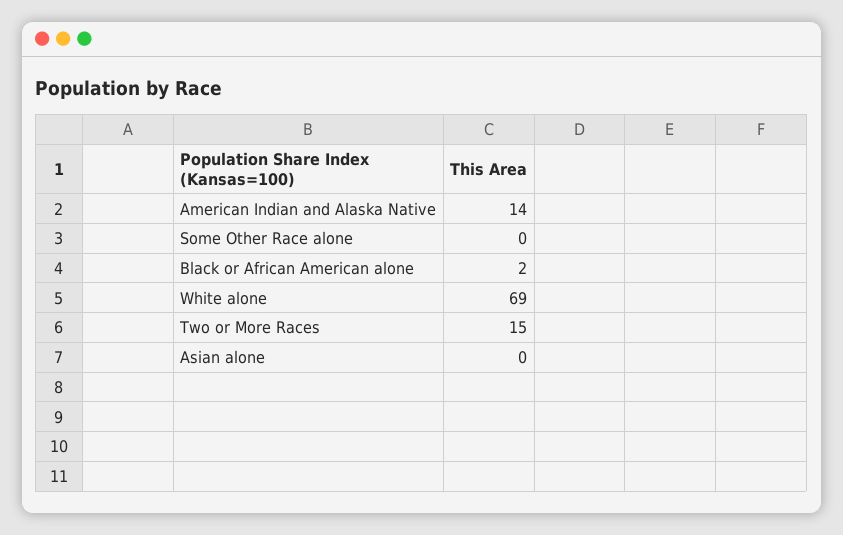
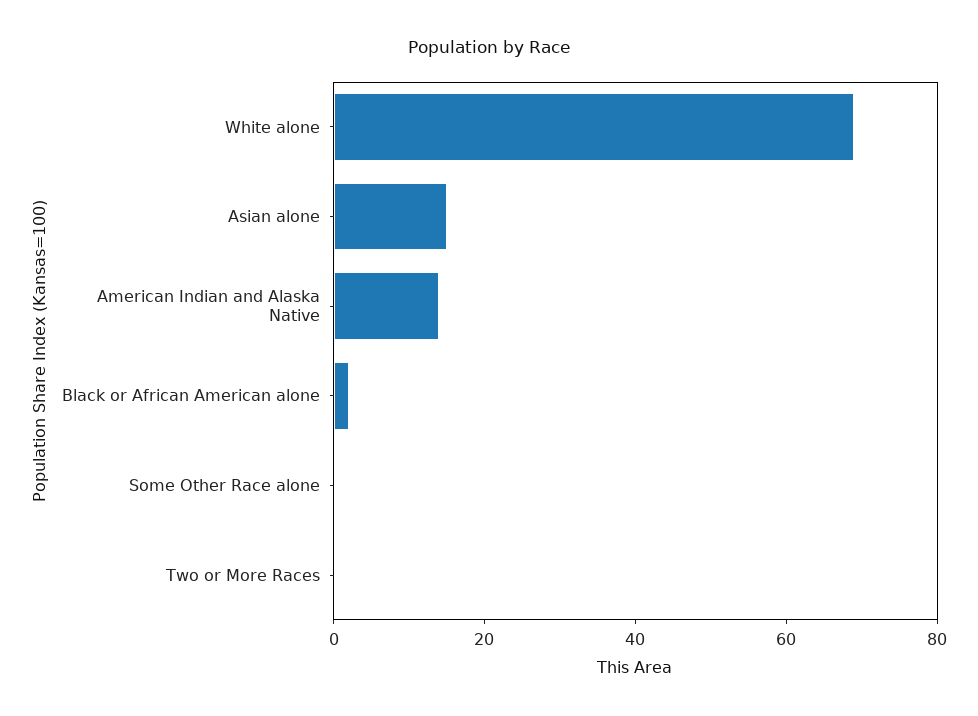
  {
    "American Indian and Alaska Native": 14,
    "Some Other Race alone": 0,
    "Black or African American alone": 2,
    "White alone": 69,
-   "Two or More Races": 15,
+   "Two or More Races": 0,
-   "Asian alone": 0
+   "Asian alone": 15
  }

